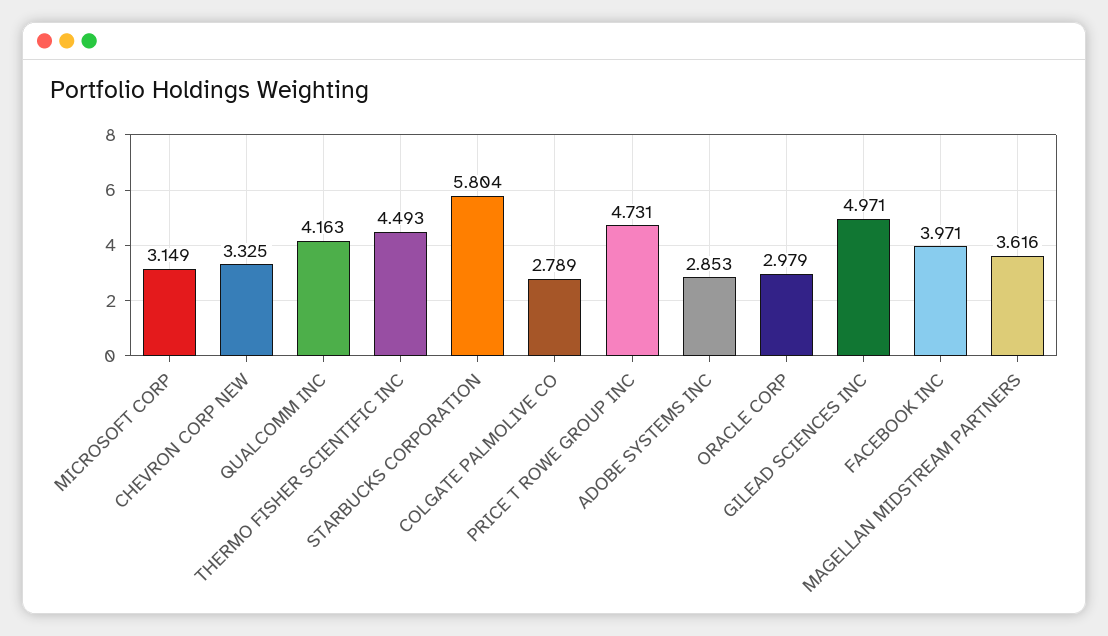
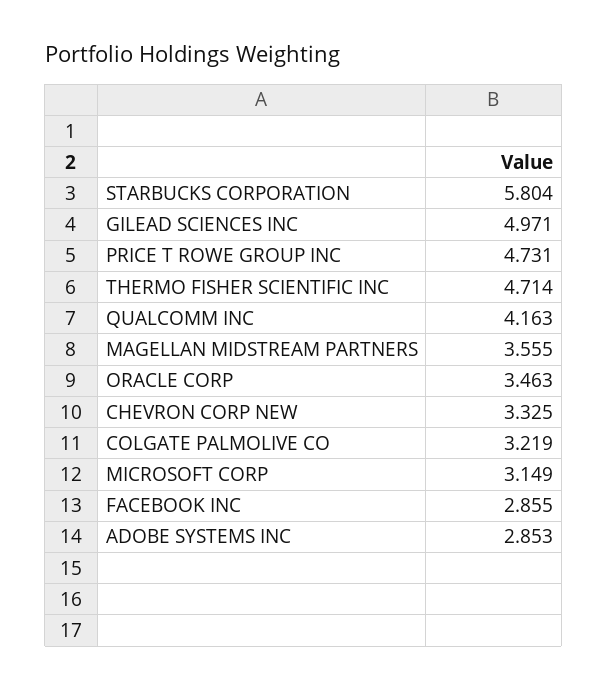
  {
    "MICROSOFT CORP": 3.149,
    "CHEVRON CORP NEW": 3.325,
    "QUALCOMM INC": 4.163,
-   "THERMO FISHER SCIENTIFIC INC": 4.493,
+   "THERMO FISHER SCIENTIFIC INC": 4.714,
    "STARBUCKS CORPORATION": 5.804,
-   "COLGATE PALMOLIVE CO": 2.789,
+   "COLGATE PALMOLIVE CO": 3.219,
    "PRICE T ROWE GROUP INC": 4.731,
    "ADOBE SYSTEMS INC": 2.853,
-   "ORACLE CORP": 2.979,
+   "ORACLE CORP": 3.463,
    "GILEAD SCIENCES INC": 4.971,
-   "FACEBOOK INC": 3.971,
+   "FACEBOOK INC": 2.855,
-   "MAGELLAN MIDSTREAM PARTNERS": 3.616
+   "MAGELLAN MIDSTREAM PARTNERS": 3.555
  }

